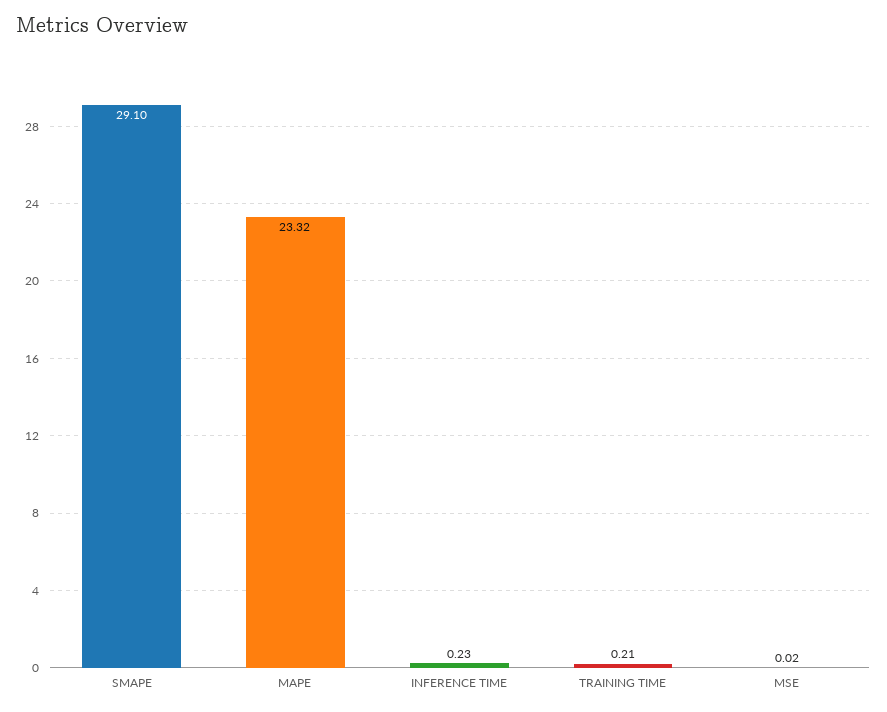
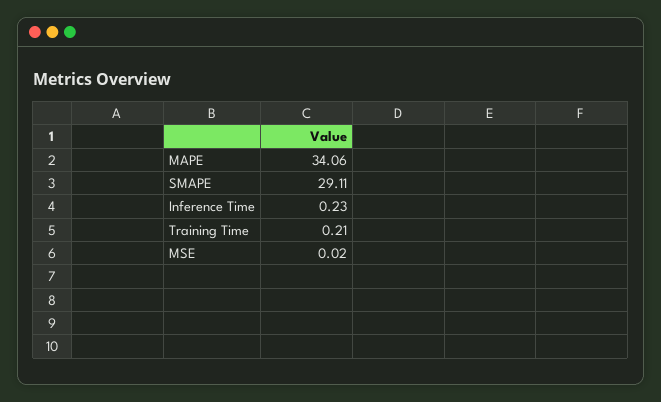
  {
-   "SMAPE": 29.1,
+   "SMAPE": 29.11,
-   "MAPE": 23.32,
+   "MAPE": 34.06,
    "INFERENCE TIME": 0.23,
    "TRAINING TIME": 0.21,
    "MSE": 0.02
  }

